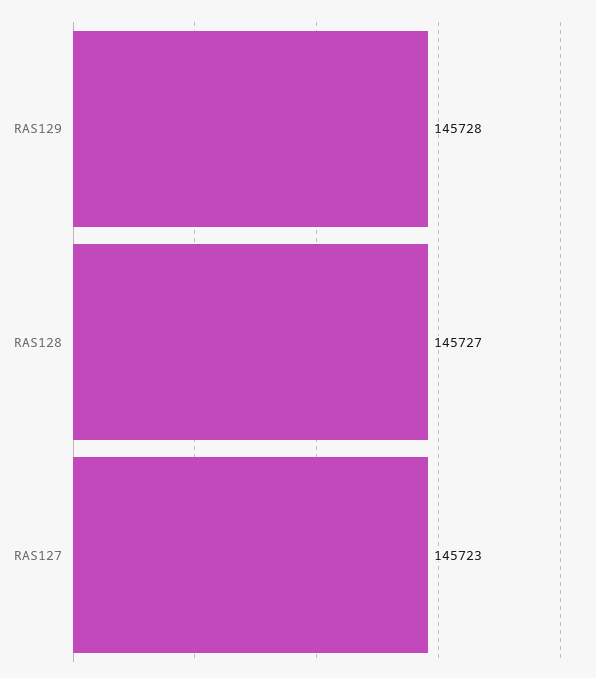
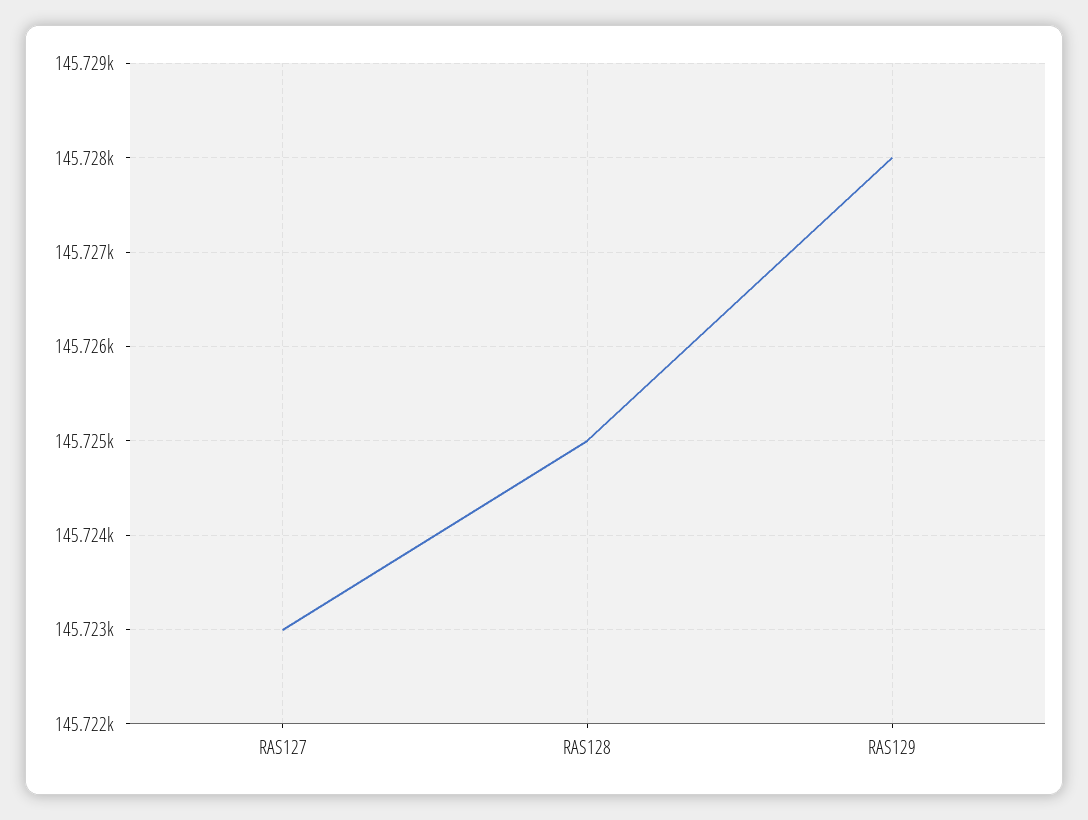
  {
    "RAS129": 145728,
-   "RAS128": 145727,
+   "RAS128": 145725,
    "RAS127": 145723
  }

